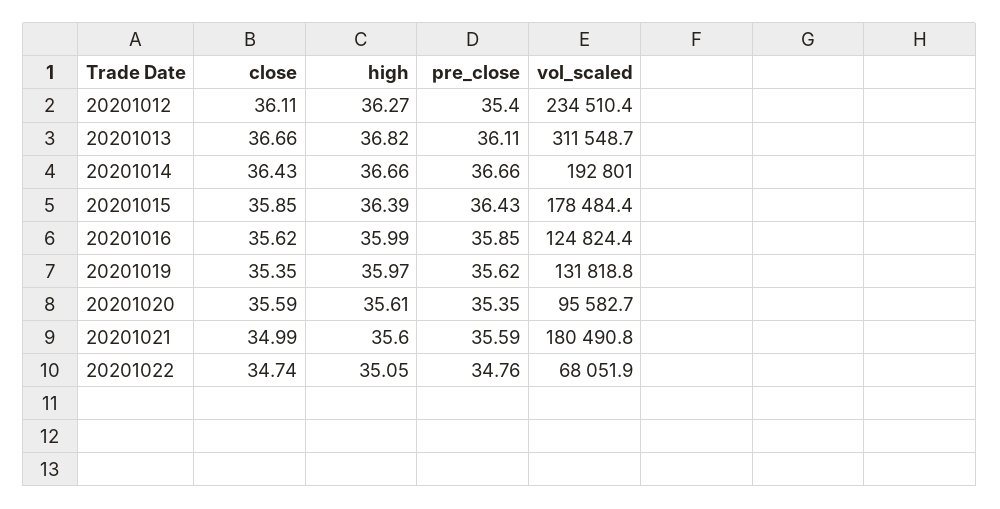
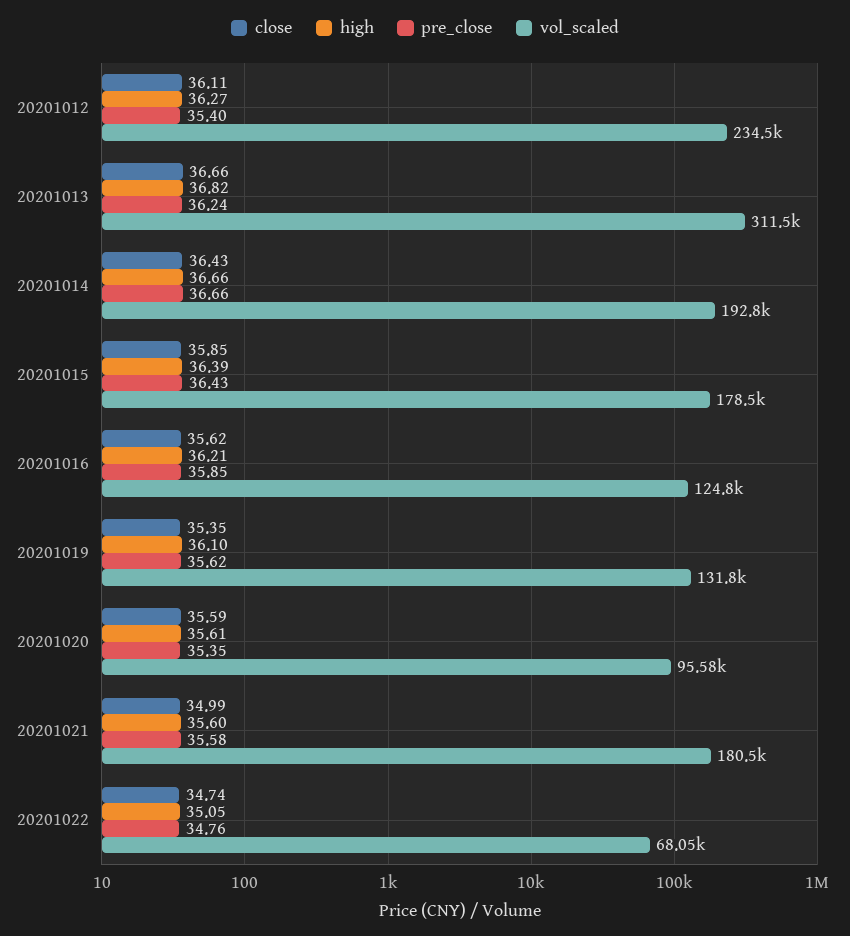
  {
    "close": {
      "20201012": 36.11,
      "20201013": 36.66,
      "20201014": 36.43,
      "20201015": 35.85,
      "20201016": 35.62,
      "20201019": 35.35,
      "20201020": 35.59,
      "20201021": 34.99,
      "20201022": 34.74
    },
    "high": {
      "20201012": 36.27,
      "20201013": 36.82,
      "20201014": 36.66,
      "20201015": 36.39,
-     "20201016": 35.99,
+     "20201016": 36.21,
-     "20201019": 35.97,
+     "20201019": 36.1,
      "20201020": 35.61,
      "20201021": 35.6,
      "20201022": 35.05
    },
    "pre_close": {
      "20201012": 35.4,
-     "20201013": 36.11,
+     "20201013": 36.24,
      "20201014": 36.66,
      "20201015": 36.43,
      "20201016": 35.85,
      "20201019": 35.62,
      "20201020": 35.35,
-     "20201021": 35.59,
+     "20201021": 35.58,
      "20201022": 34.76
    },
    "vol_scaled": {
      "20201012": 234510.4,
      "20201013": 311548.7,
      "20201014": 192801,
      "20201015": 178484.4,
      "20201016": 124824.4,
      "20201019": 131818.8,
      "20201020": 95582.7,
      "20201021": 180490.8,
      "20201022": 68051.9
    }
  }

